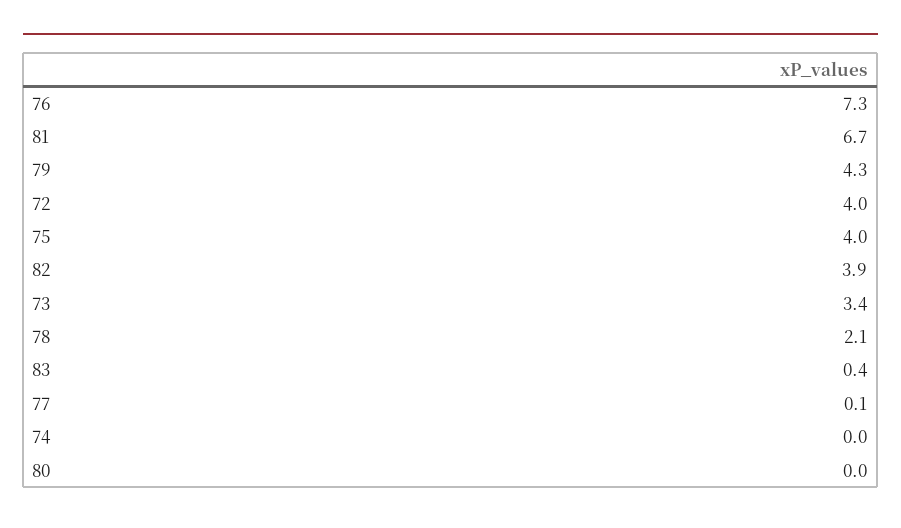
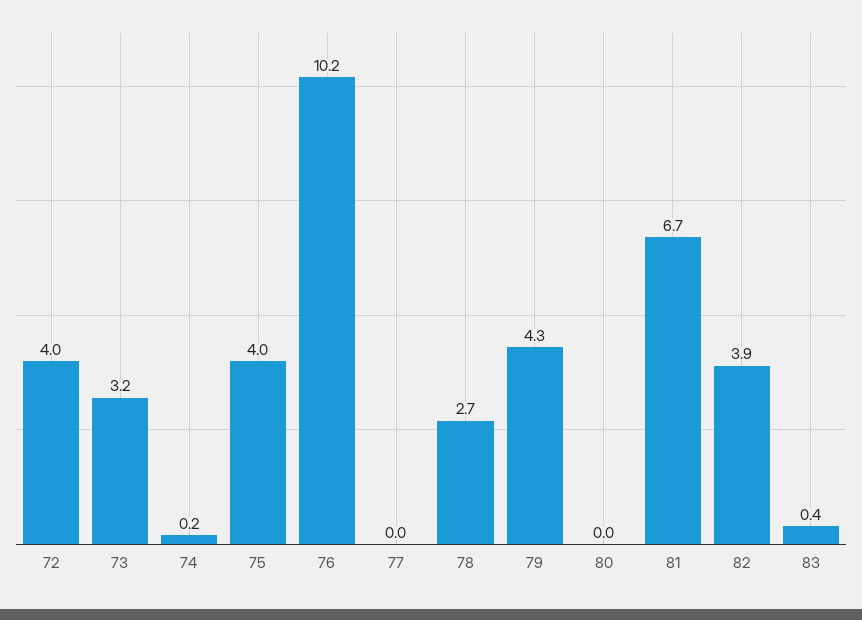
  {
-   "76": 7.3,
+   "76": 10.2,
    "81": 6.7,
    "79": 4.3,
    "72": 4,
    "75": 4,
    "82": 3.9,
-   "73": 3.4,
+   "73": 3.2,
-   "78": 2.1,
+   "78": 2.7,
    "83": 0.4,
-   "77": 0.1,
+   "77": 0,
-   "74": 0,
+   "74": 0.2,
    "80": 0
  }

